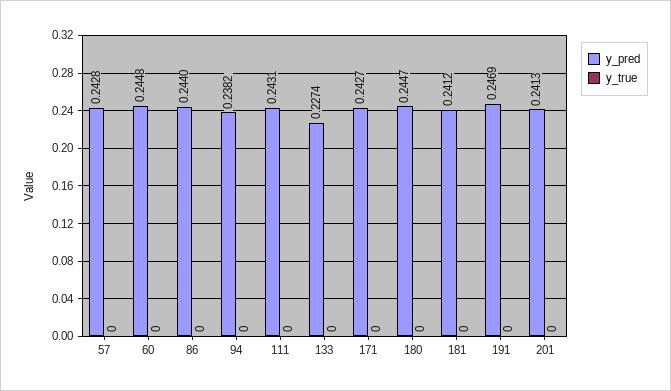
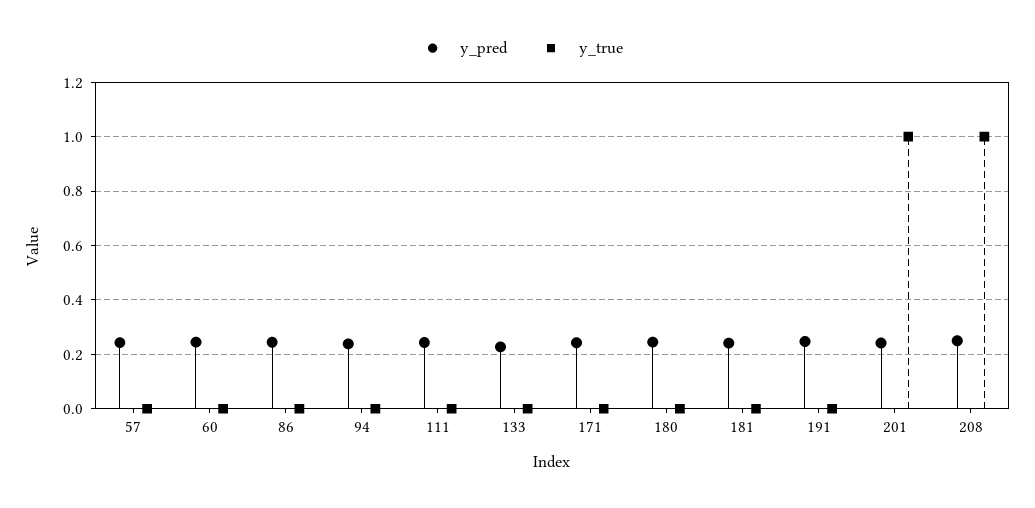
  {
    "y_pred": {
      "57": 0.2428,
      "60": 0.2448,
      "86": 0.244,
      "94": 0.2382,
      "111": 0.2431,
      "133": 0.2274,
      "171": 0.2427,
      "180": 0.2447,
      "181": 0.2412,
      "191": 0.2469,
-     "201": 0.2413
+     "201": 0.2413,
+     "208": 0.25
    },
    "y_true": {
      "57": 0,
      "60": 0,
      "86": 0,
      "94": 0,
      "111": 0,
      "133": 0,
      "171": 0,
      "180": 0,
      "181": 0,
      "191": 0,
-     "201": 0
+     "201": 1,
+     "208": 1
    }
  }

